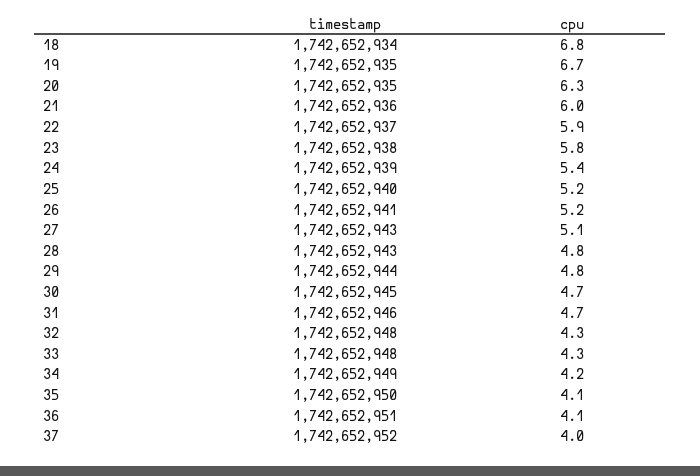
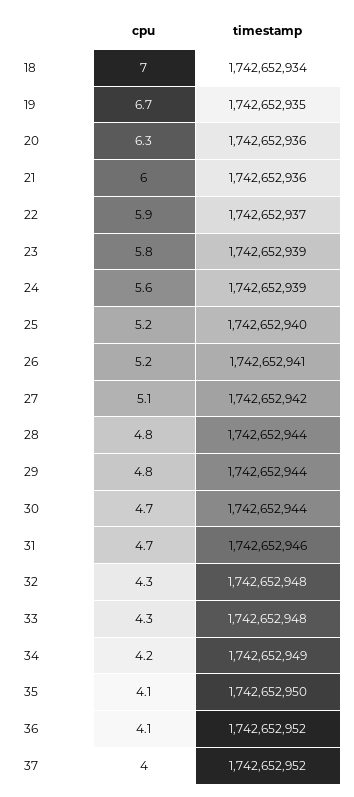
  {
    "timestamp": {
      "18": 1742652934,
      "19": 1742652935,
-     "20": 1742652935,
+     "20": 1742652936,
      "21": 1742652936,
      "22": 1742652937,
-     "23": 1742652938,
+     "23": 1742652939,
      "24": 1742652939,
      "25": 1742652940,
      "26": 1742652941,
-     "27": 1742652943,
+     "27": 1742652942,
-     "28": 1742652943,
+     "28": 1742652944,
      "29": 1742652944,
-     "30": 1742652945,
+     "30": 1742652944,
      "31": 1742652946,
      "32": 1742652948,
      "33": 1742652948,
      "34": 1742652949,
      "35": 1742652950,
-     "36": 1742652951,
+     "36": 1742652952,
      "37": 1742652952
    },
    "cpu": {
-     "18": 6.8,
+     "18": 7,
      "19": 6.7,
      "20": 6.3,
      "21": 6,
      "22": 5.9,
      "23": 5.8,
-     "24": 5.4,
+     "24": 5.6,
      "25": 5.2,
      "26": 5.2,
      "27": 5.1,
      "28": 4.8,
      "29": 4.8,
      "30": 4.7,
      "31": 4.7,
      "32": 4.3,
      "33": 4.3,
      "34": 4.2,
      "35": 4.1,
      "36": 4.1,
      "37": 4
    }
  }

